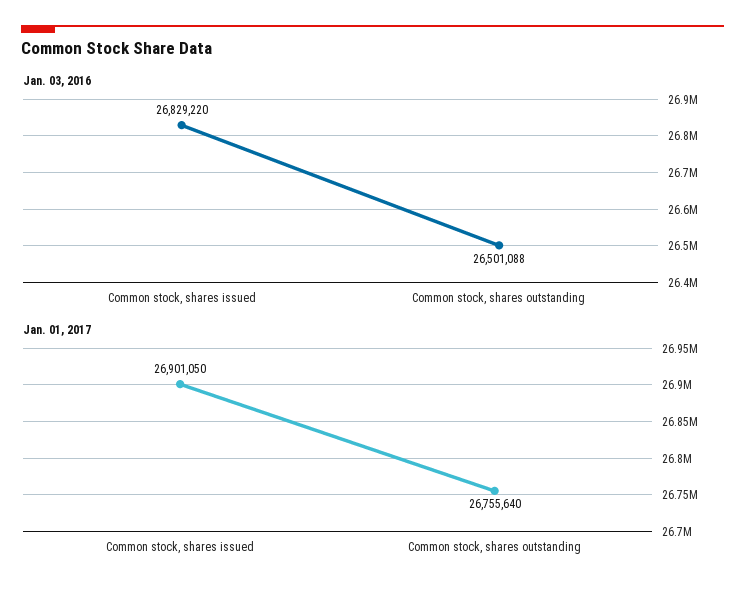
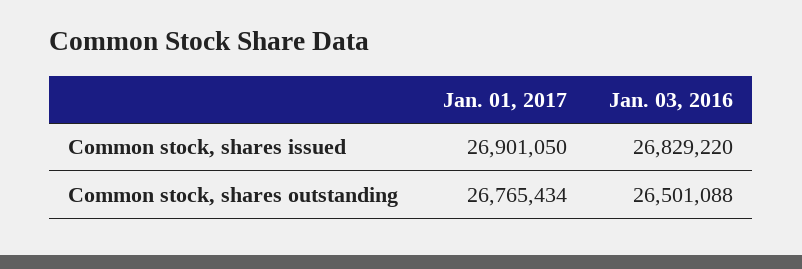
  {
    "Jan. 03, 2016": {
      "Common stock, shares issued": 26829220,
      "Common stock, shares outstanding": 26501088
    },
    "Jan. 01, 2017": {
      "Common stock, shares issued": 26901050,
-     "Common stock, shares outstanding": 26755640
+     "Common stock, shares outstanding": 26765434
    }
  }

